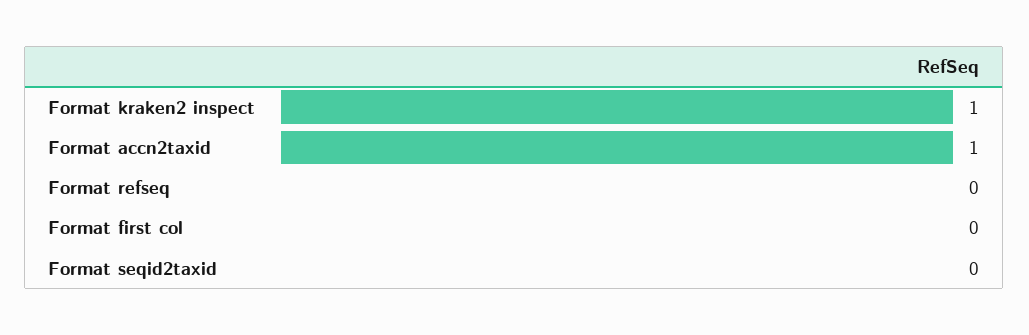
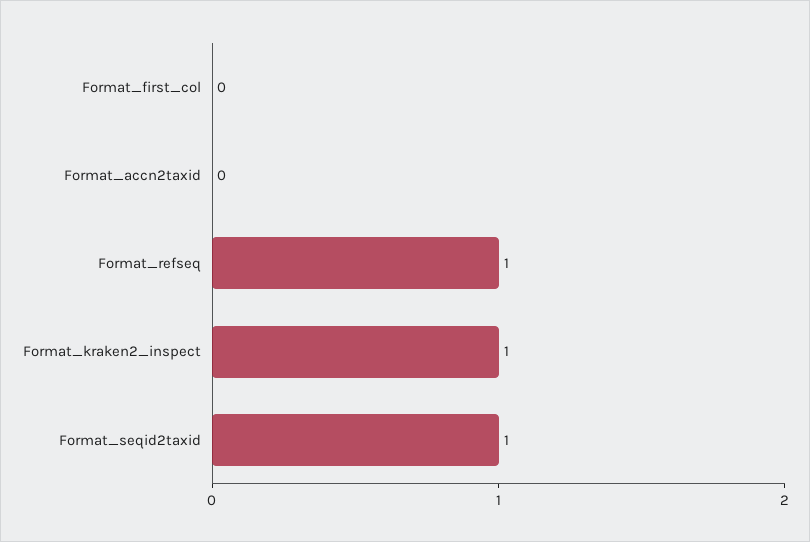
  {
    "Format kraken2 inspect": 1,
-   "Format accn2taxid": 1,
+   "Format accn2taxid": 0,
-   "Format refseq": 0,
+   "Format refseq": 1,
    "Format first col": 0,
-   "Format seqid2taxid": 0
+   "Format seqid2taxid": 1
  }

